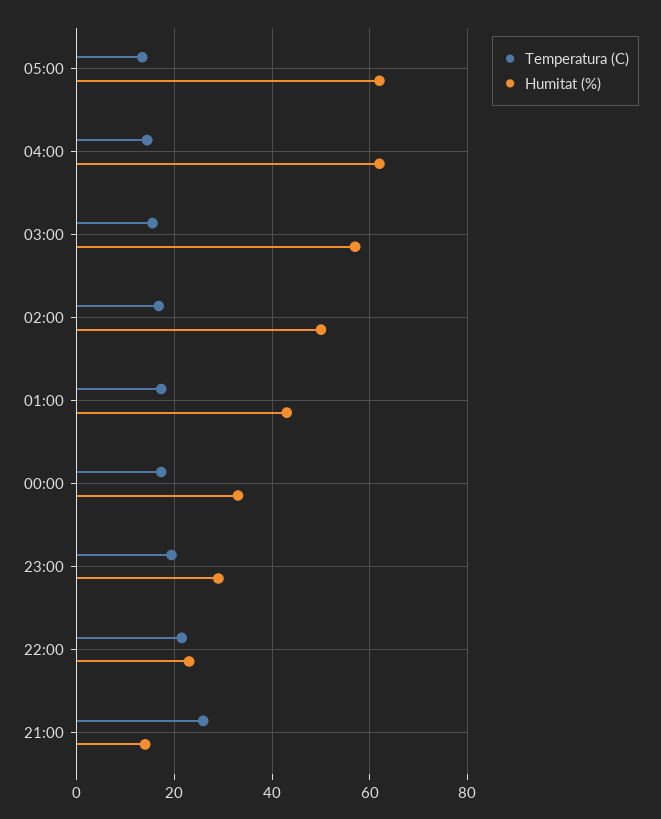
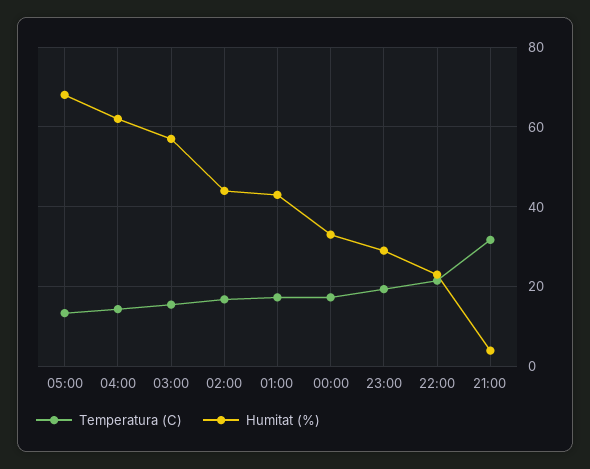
  {
    "Temperatura (C)": {
      "05:00": 14,
      "04:00": 14,
      "03:00": 16,
      "02:00": 16,
      "01:00": 18,
      "00:00": 18,
      "23:00": 20,
      "22:00": 22,
-     "21:00": 26
+     "21:00": 32
    },
    "Humitat (%)": {
-     "05:00": 62,
+     "05:00": 68,
      "04:00": 62,
      "03:00": 58,
-     "02:00": 50,
+     "02:00": 44,
      "01:00": 44,
      "00:00": 34,
      "23:00": 30,
      "22:00": 24,
-     "21:00": 14
+     "21:00": 4
    }
  }

